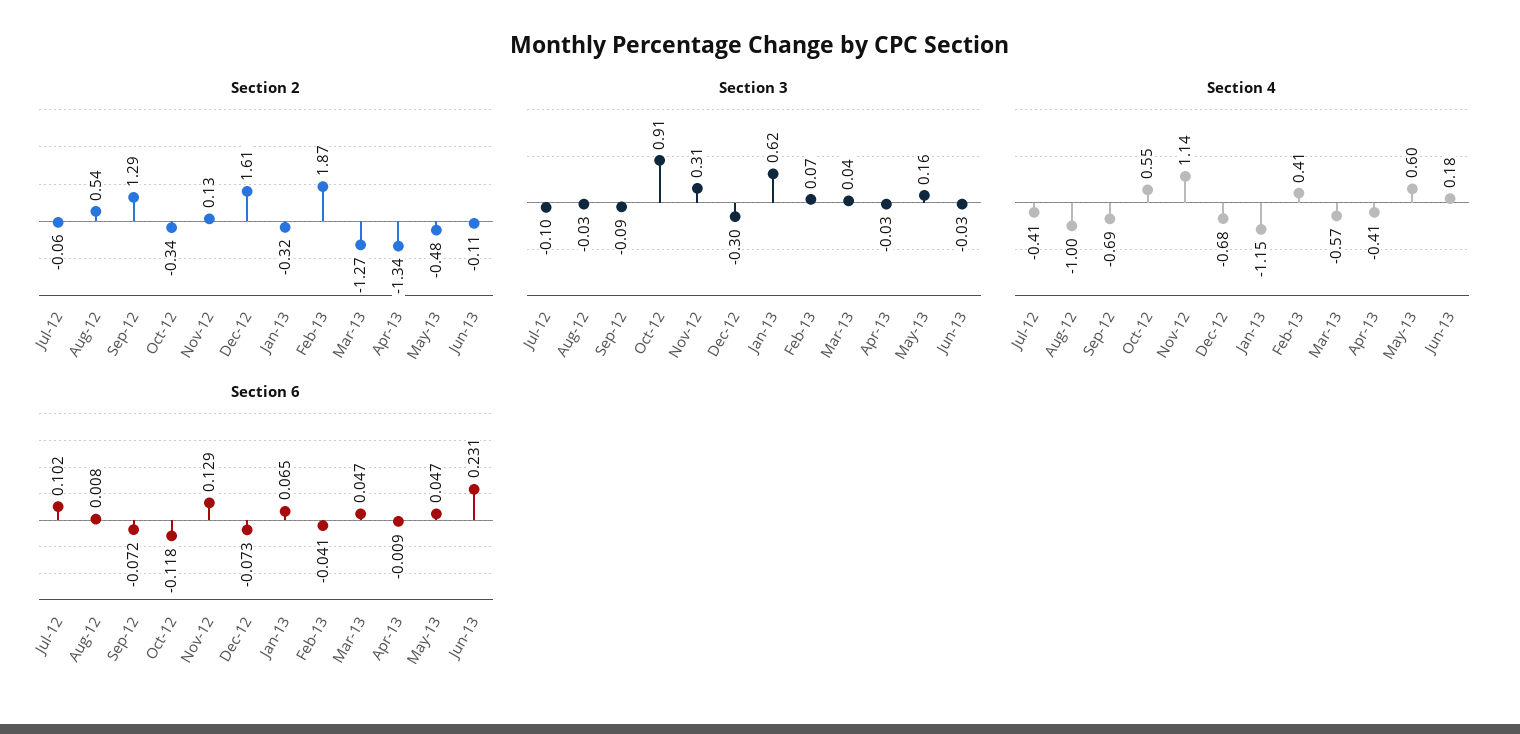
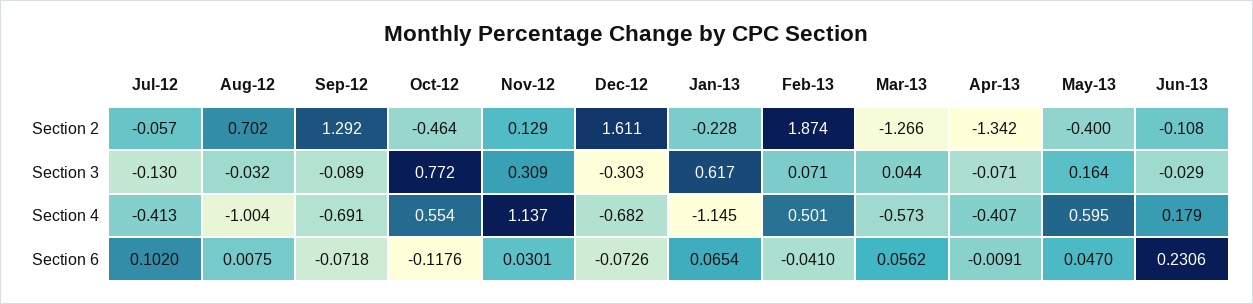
  {
    "Section 2": {
      "Jul-12": -0.057,
-     "Aug-12": 0.54,
+     "Aug-12": 0.702,
      "Sep-12": 1.292,
-     "Oct-12": -0.34,
+     "Oct-12": -0.464,
      "Nov-12": 0.129,
      "Dec-12": 1.611,
-     "Jan-13": -0.32,
+     "Jan-13": -0.228,
      "Feb-13": 1.874,
      "Mar-13": -1.266,
      "Apr-13": -1.342,
-     "May-13": -0.48,
+     "May-13": -0.4,
      "Jun-13": -0.108
    },
    "Section 3": {
-     "Jul-12": -0.1,
+     "Jul-12": -0.13,
      "Aug-12": -0.032,
      "Sep-12": -0.089,
-     "Oct-12": 0.91,
+     "Oct-12": 0.772,
      "Nov-12": 0.309,
      "Dec-12": -0.303,
      "Jan-13": 0.617,
      "Feb-13": 0.071,
      "Mar-13": 0.044,
-     "Apr-13": -0.03,
+     "Apr-13": -0.071,
      "May-13": 0.164,
      "Jun-13": -0.029
    },
    "Section 4": {
      "Jul-12": -0.413,
      "Aug-12": -1.004,
      "Sep-12": -0.691,
      "Oct-12": 0.554,
      "Nov-12": 1.137,
      "Dec-12": -0.682,
      "Jan-13": -1.145,
-     "Feb-13": 0.41,
+     "Feb-13": 0.501,
      "Mar-13": -0.573,
      "Apr-13": -0.407,
      "May-13": 0.595,
      "Jun-13": 0.179
    },
    "Section 6": {
      "Jul-12": 0.102,
      "Aug-12": 0.0075,
      "Sep-12": -0.0718,
      "Oct-12": -0.1176,
-     "Nov-12": 0.129,
+     "Nov-12": 0.0301,
      "Dec-12": -0.0726,
      "Jan-13": 0.0654,
      "Feb-13": -0.041,
-     "Mar-13": 0.047,
+     "Mar-13": 0.0562,
      "Apr-13": -0.0091,
      "May-13": 0.047,
      "Jun-13": 0.2306
    }
  }

